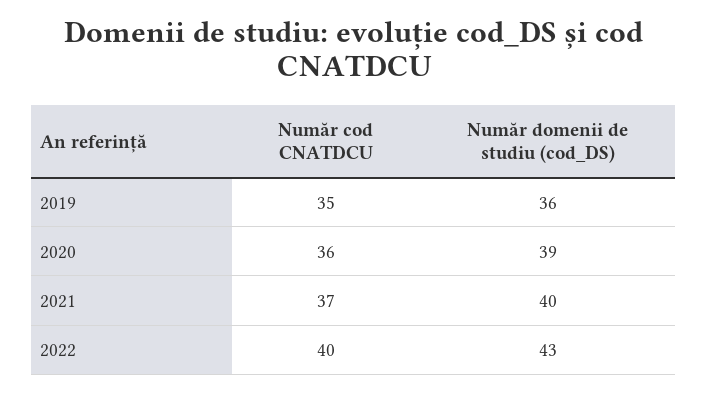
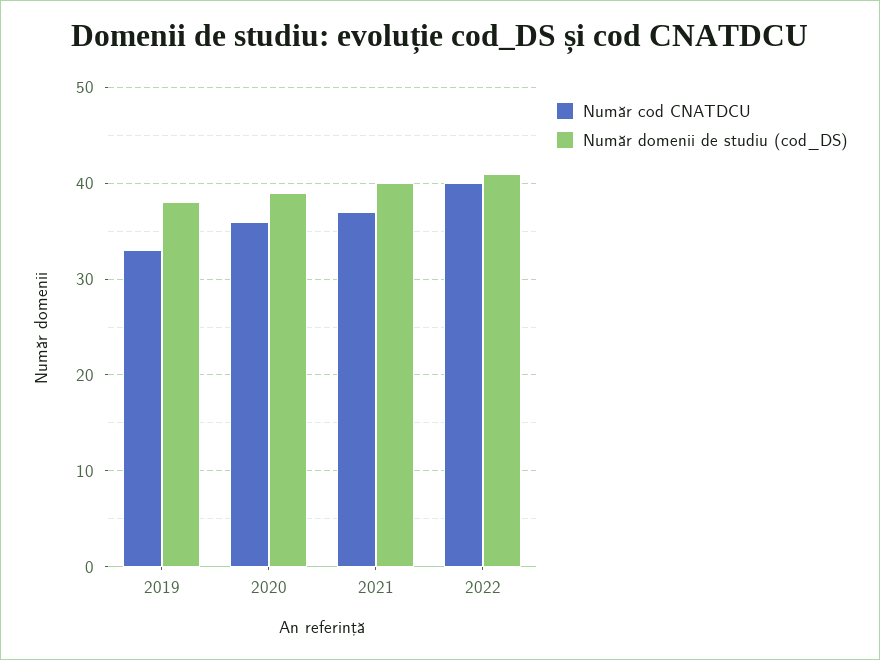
  {
    "Număr cod CNATDCU": {
-     "2019": 35,
+     "2019": 33,
      "2020": 36,
      "2021": 37,
      "2022": 40
    },
    "Număr domenii de studiu (cod_DS)": {
-     "2019": 36,
+     "2019": 38,
      "2020": 39,
      "2021": 40,
-     "2022": 43
+     "2022": 41
    }
  }

